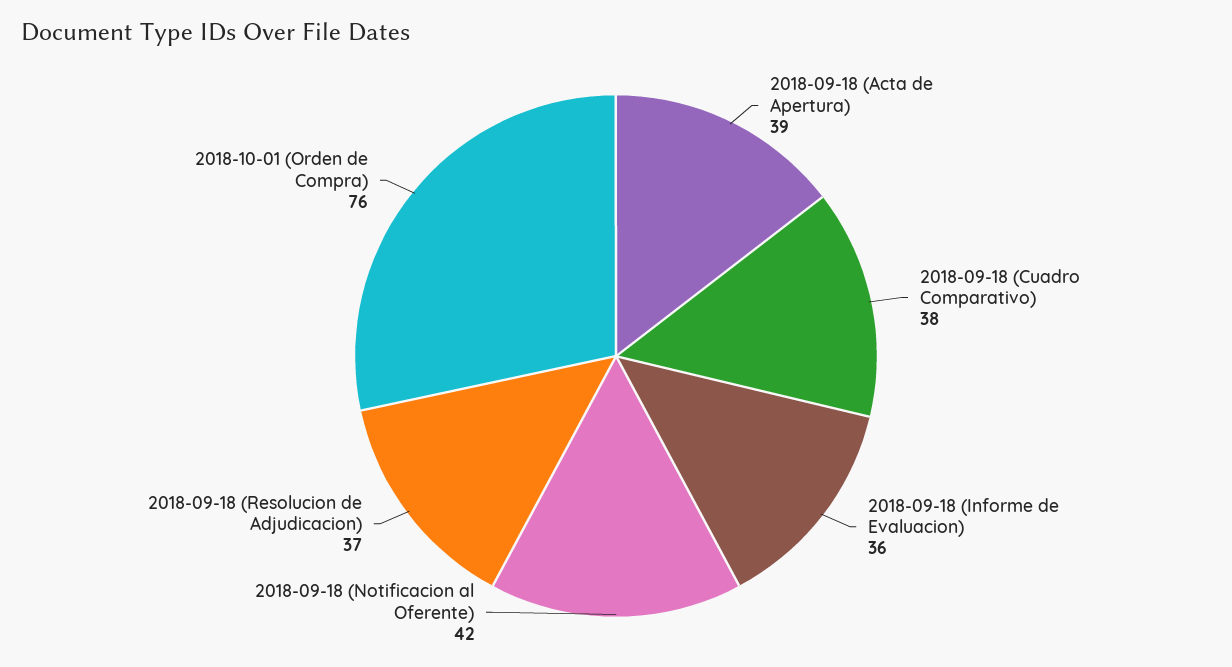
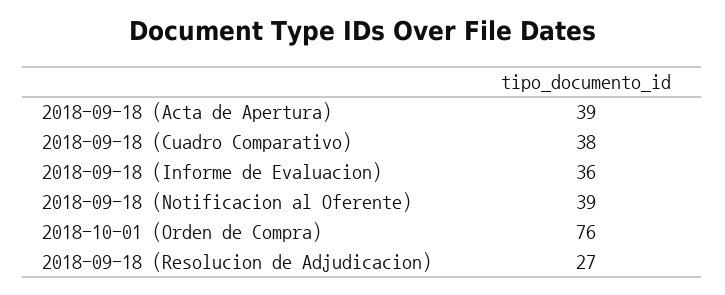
  {
    "2018-09-18 (Acta de Apertura)": 39,
    "2018-09-18 (Cuadro Comparativo)": 38,
    "2018-09-18 (Informe de Evaluacion)": 36,
-   "2018-09-18 (Notificacion al Oferente)": 42,
+   "2018-09-18 (Notificacion al Oferente)": 39,
-   "2018-09-18 (Resolucion de Adjudicacion)": 37,
+   "2018-09-18 (Resolucion de Adjudicacion)": 27,
    "2018-10-01 (Orden de Compra)": 76
  }

